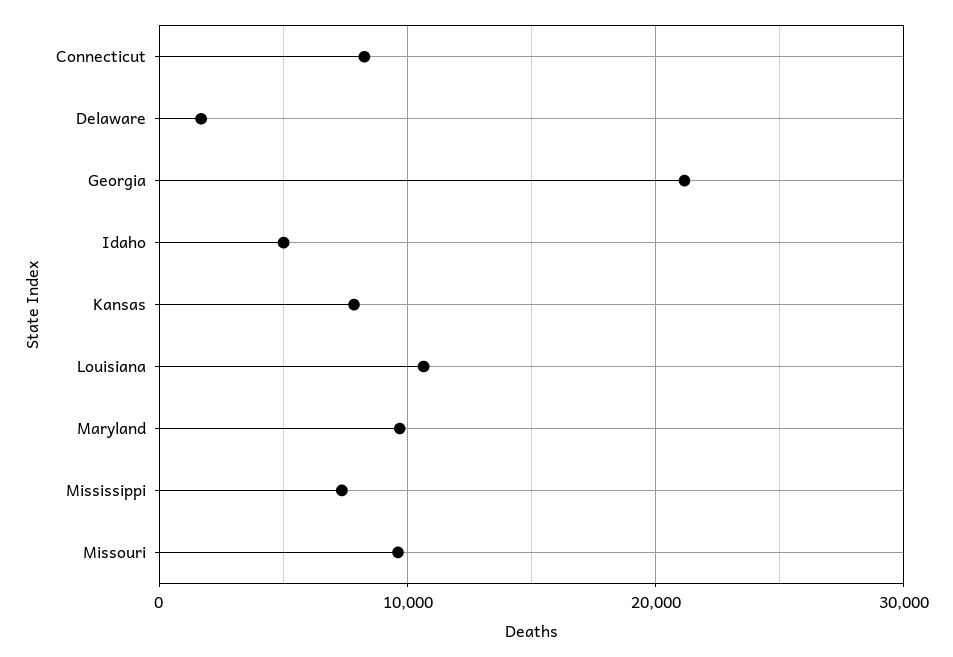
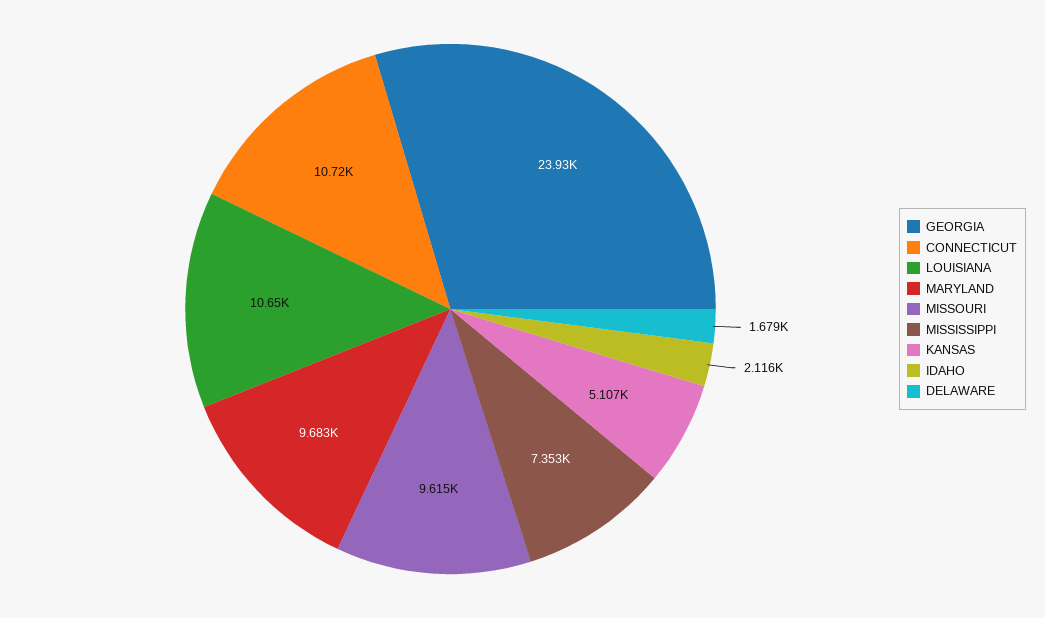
  {
-   "Connecticut": 8000,
+   "Connecticut": 10720,
    "Delaware": 1679,
-   "Georgia": 21000,
+   "Georgia": 23930,
-   "Idaho": 5000,
+   "Idaho": 2116,
-   "Kansas": 8000,
+   "Kansas": 5107,
    "Louisiana": 10650,
    "Maryland": 9683,
    "Mississippi": 7353,
    "Missouri": 9615
  }

